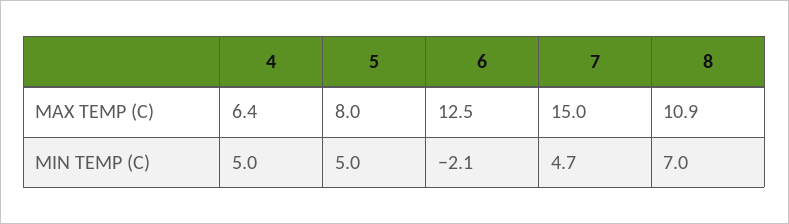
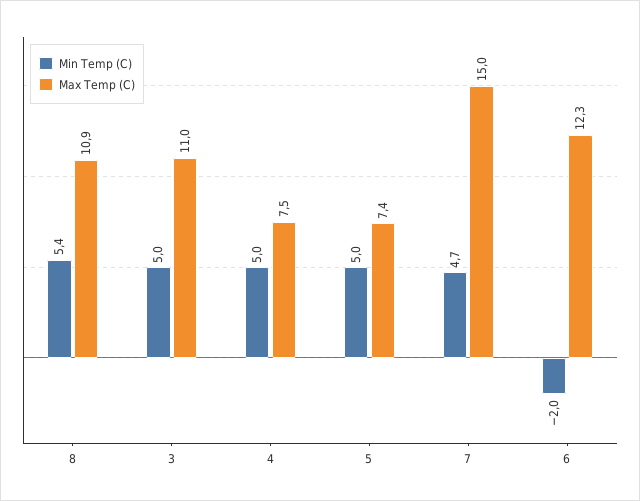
  {
    "MAX TEMP (C)": {
-     "4": 6.4,
+     "4": 7.5,
-     "5": 8,
+     "5": 7.4,
-     "6": 12.5,
+     "6": 12.3,
      "7": 15,
-     "8": 10.9
+     "8": 10.9,
+     "3": 11
    },
    "MIN TEMP (C)": {
      "4": 5,
      "5": 5,
-     "6": -2.1,
+     "6": -2,
      "7": 4.7,
-     "8": 7
+     "8": 5.4,
+     "3": 5
    }
  }

